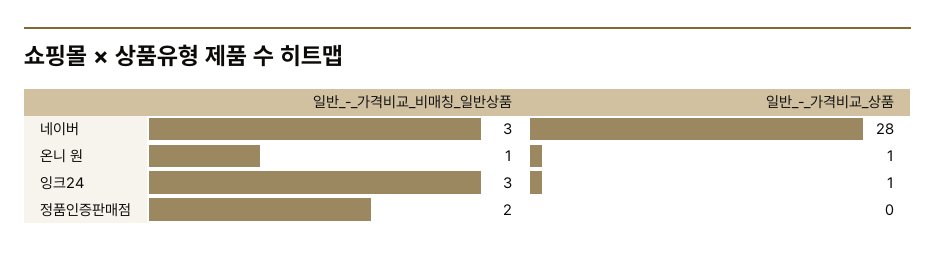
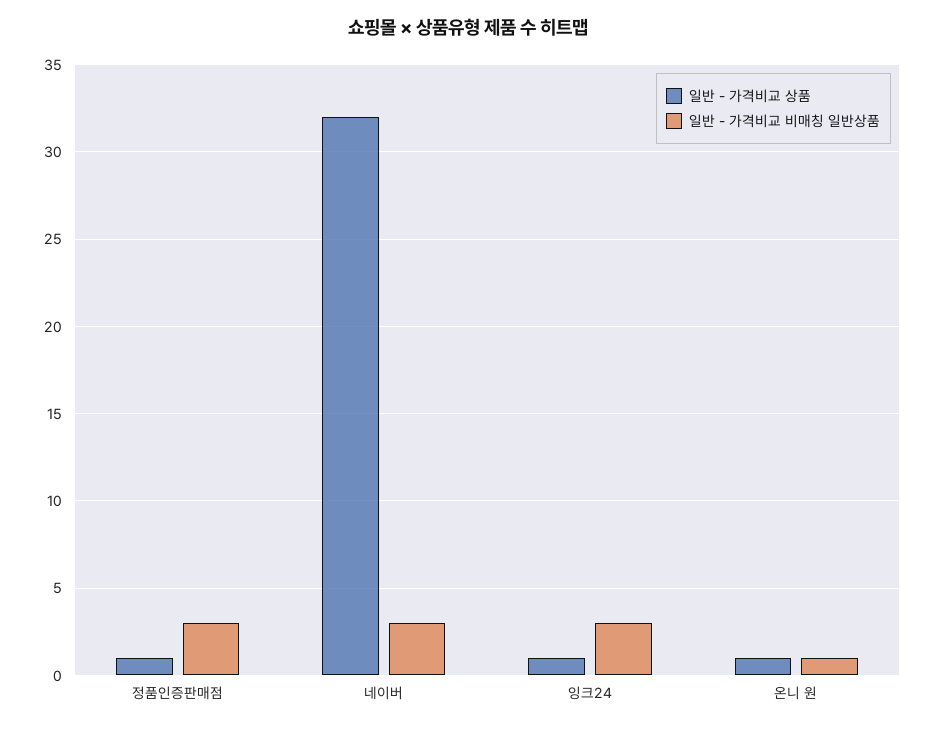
  {
    "일반_-_가격비교_비매칭_일반상품": {
      "네이버": 3,
      "온니 원": 1,
      "잉크24": 3,
-     "정품인증판매점": 2
+     "정품인증판매점": 3
    },
    "일반_-_가격비교_상품": {
-     "네이버": 28,
+     "네이버": 32,
      "온니 원": 1,
      "잉크24": 1,
-     "정품인증판매점": 0
+     "정품인증판매점": 1
    }
  }

